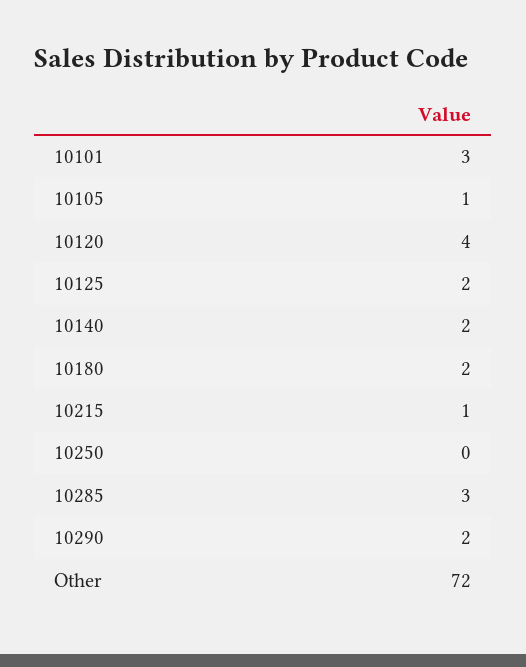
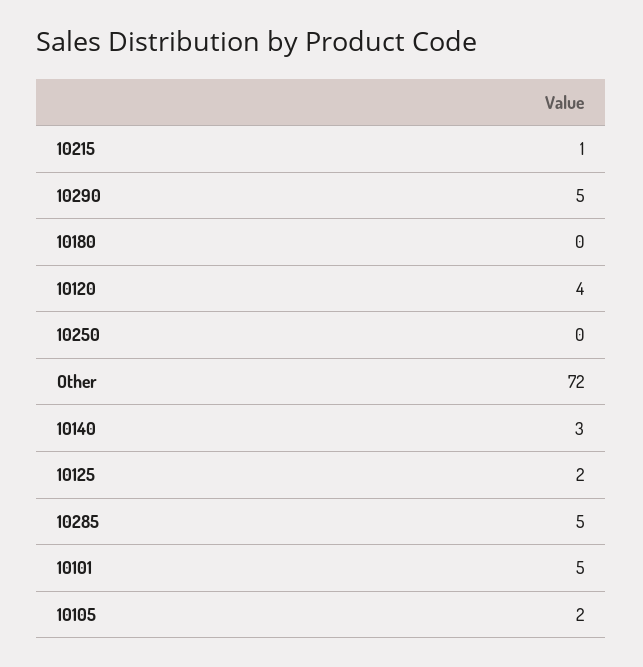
  {
-   "10101": 3,
+   "10101": 5,
-   "10105": 1,
+   "10105": 2,
    "10120": 4,
    "10125": 2,
-   "10140": 2,
+   "10140": 3,
-   "10180": 2,
+   "10180": 0,
    "10215": 1,
    "10250": 0,
-   "10285": 3,
+   "10285": 5,
-   "10290": 2,
+   "10290": 5,
    "Other": 72
  }

